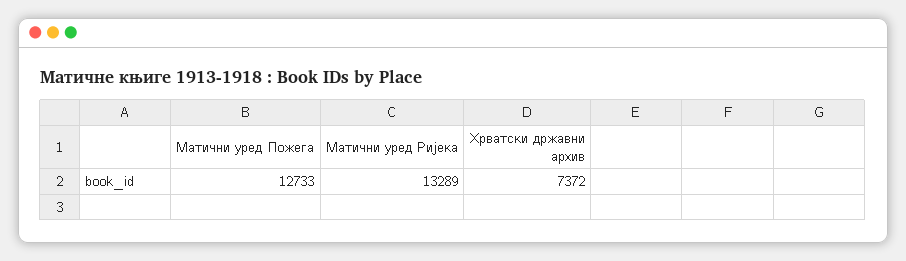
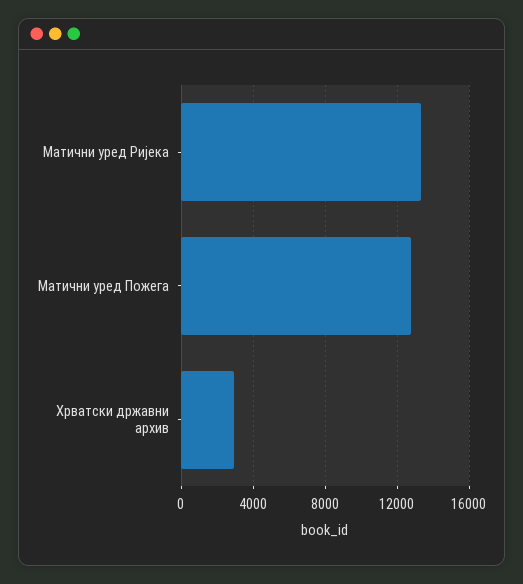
  {
    "Матични уред Пожега": 12733,
    "Матични уред Ријека": 13289,
-   "Хрватски државни архив": 7372
+   "Хрватски државни архив": 3000
  }

